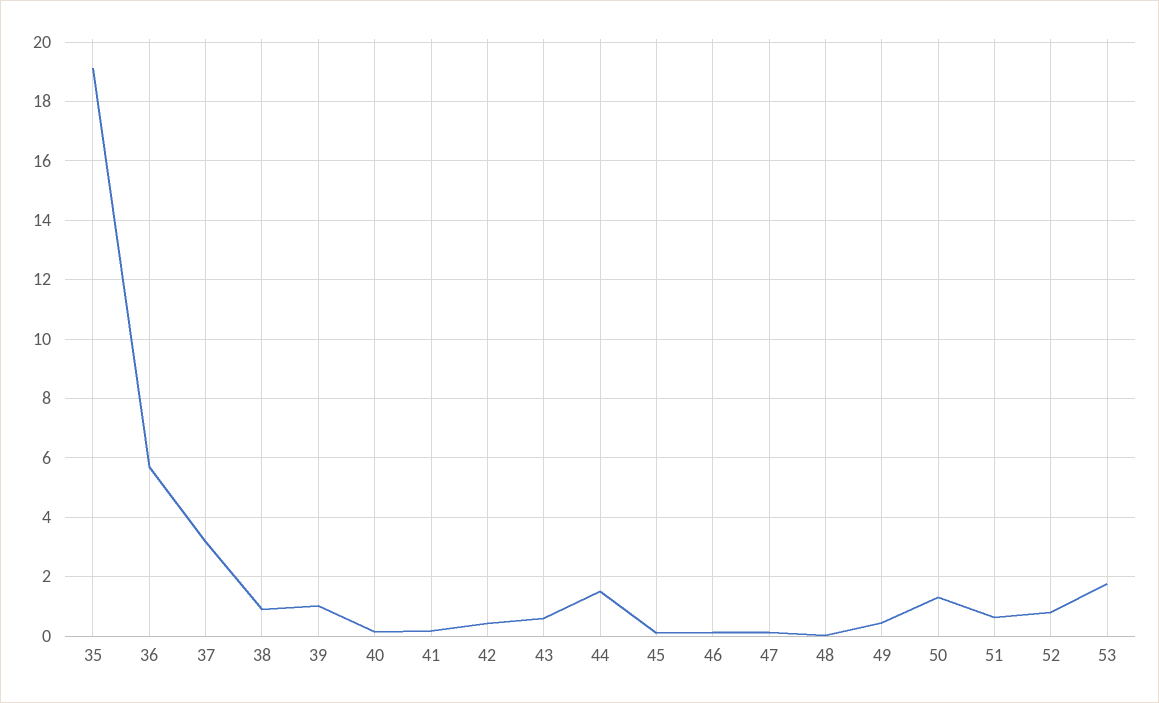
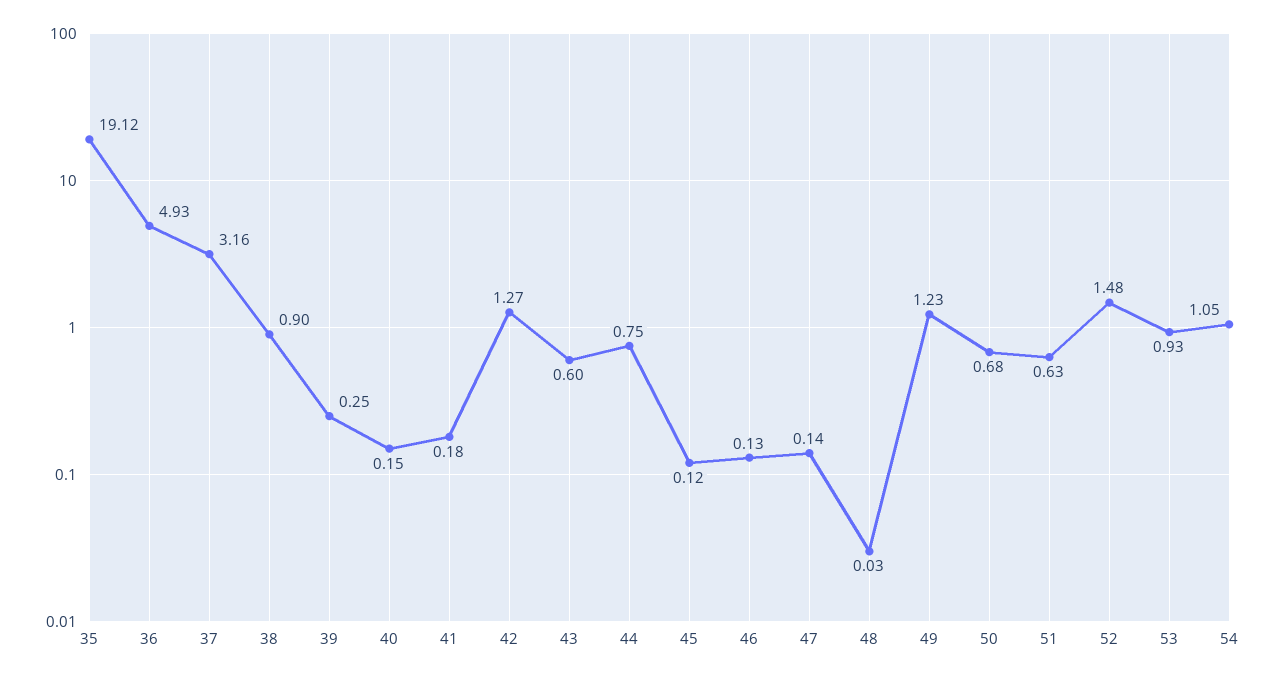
  {
    "35": 19.12,
-   "36": 5.75,
+   "36": 4.93,
    "37": 3.16,
    "38": 0.9,
-   "39": 1,
+   "39": 0.25,
    "40": 0.15,
    "41": 0.18,
-   "42": 0.5,
+   "42": 1.27,
    "43": 0.6,
-   "44": 1.5,
+   "44": 0.75,
    "45": 0.12,
    "46": 0.13,
    "47": 0.14,
    "48": 0.03,
-   "49": 0.5,
+   "49": 1.23,
-   "50": 1.25,
+   "50": 0.68,
    "51": 0.63,
-   "52": 0.75,
+   "52": 1.48,
-   "53": 1.75
+   "53": 0.93,
+   "54": 1.05
  }

